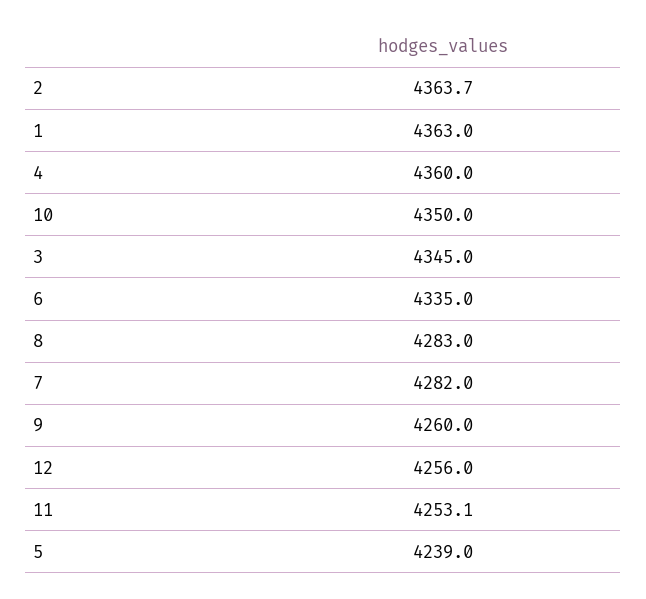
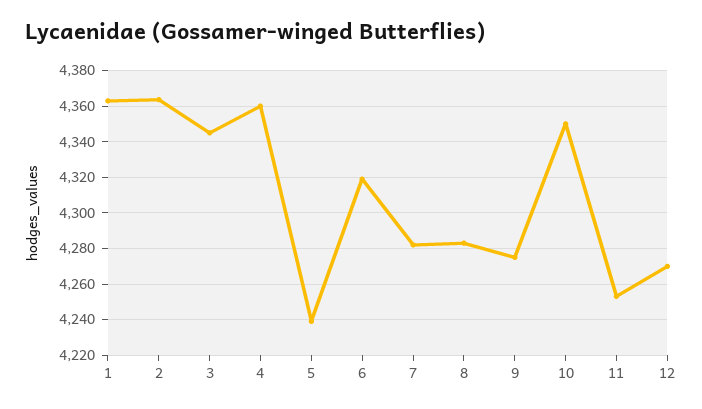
  {
    "2": 4363.7,
    "1": 4363,
    "4": 4360,
    "10": 4350,
    "3": 4345,
-   "6": 4335,
+   "6": 4320,
    "8": 4283,
    "7": 4282,
-   "9": 4260,
+   "9": 4275,
-   "12": 4256,
+   "12": 4270,
    "11": 4253.1,
    "5": 4239
  }

